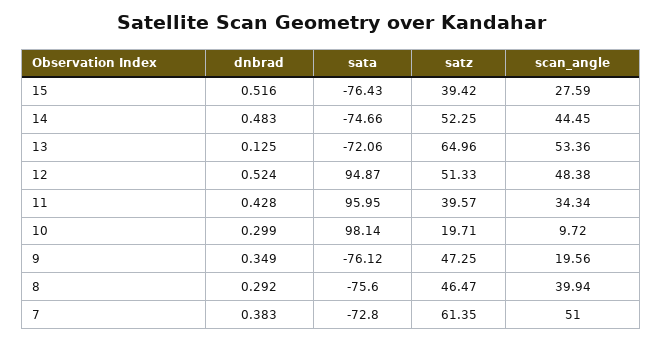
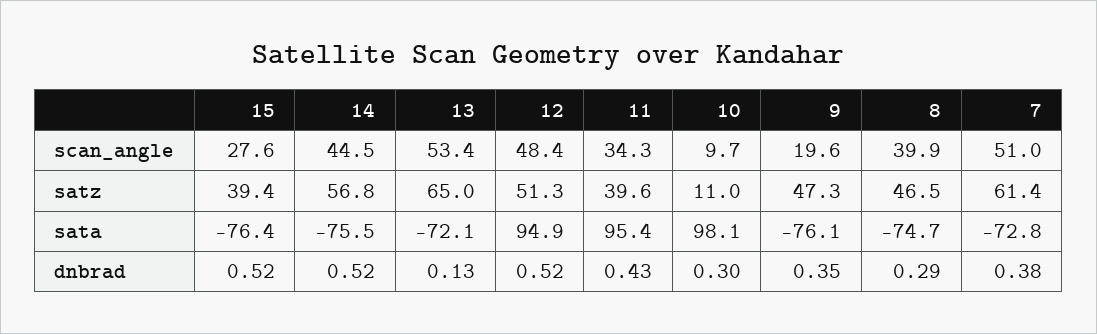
  {
    "dnbrad": {
      "15": 0.516,
-     "14": 0.483,
+     "14": 0.52,
      "13": 0.125,
      "12": 0.524,
      "11": 0.428,
      "10": 0.299,
      "9": 0.349,
      "8": 0.292,
      "7": 0.383
    },
    "sata": {
      "15": -76.43,
-     "14": -74.66,
+     "14": -75.5,
      "13": -72.06,
      "12": 94.87,
-     "11": 95.95,
+     "11": 95.4,
      "10": 98.14,
      "9": -76.12,
-     "8": -75.6,
+     "8": -74.7,
      "7": -72.8
    },
    "satz": {
      "15": 39.42,
-     "14": 52.25,
+     "14": 56.8,
      "13": 64.96,
      "12": 51.33,
      "11": 39.57,
-     "10": 19.71,
+     "10": 11,
      "9": 47.25,
      "8": 46.47,
      "7": 61.35
    },
    "scan_angle": {
      "15": 27.59,
      "14": 44.45,
      "13": 53.36,
      "12": 48.38,
      "11": 34.34,
      "10": 9.72,
      "9": 19.56,
      "8": 39.94,
      "7": 51
    }
  }

